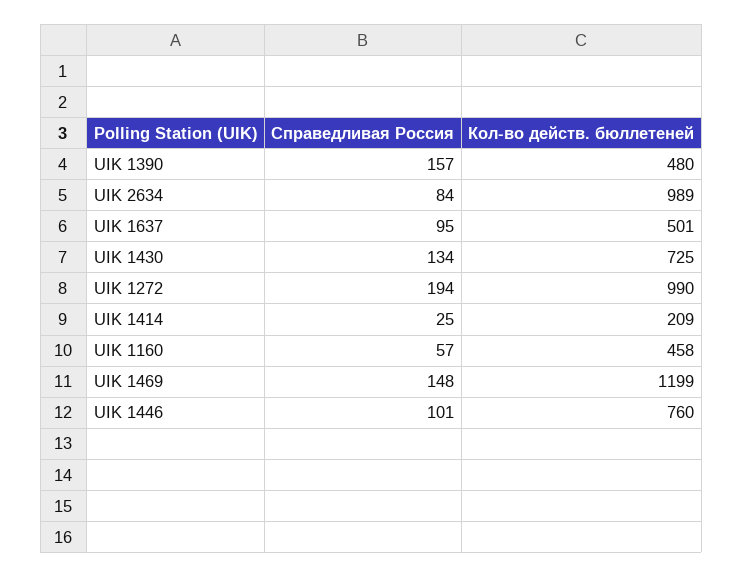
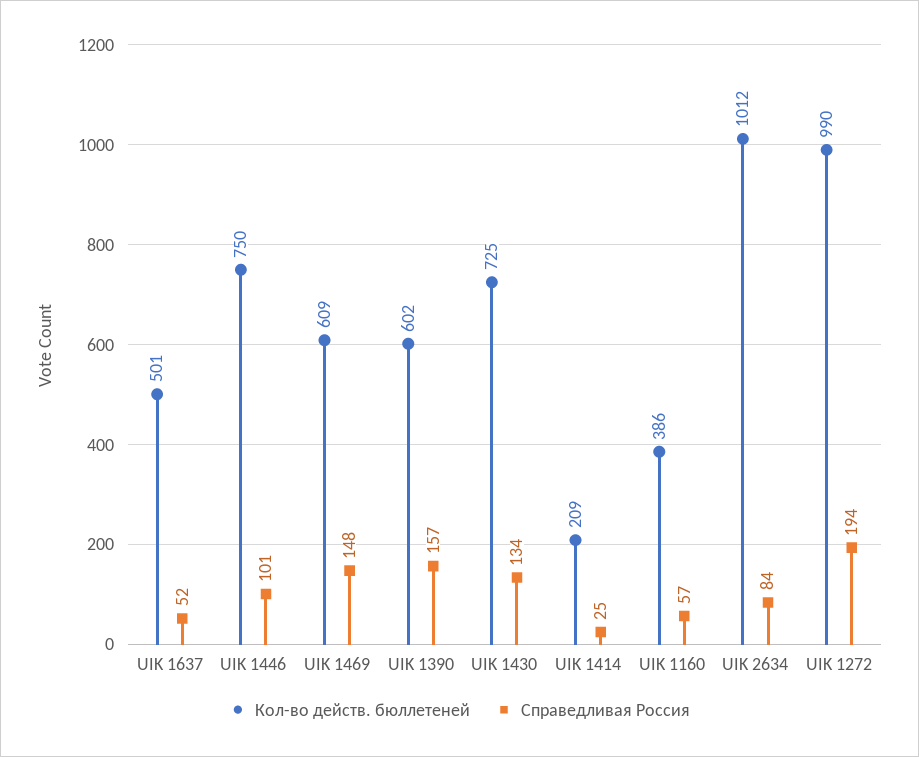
  {
    "Справедливая Россия": {
      "UIK 1390": 157,
      "UIK 2634": 84,
-     "UIK 1637": 95,
+     "UIK 1637": 52,
      "UIK 1430": 134,
      "UIK 1272": 194,
      "UIK 1414": 25,
      "UIK 1160": 57,
      "UIK 1469": 148,
      "UIK 1446": 101
    },
    "Кол-во действ. бюллетеней": {
-     "UIK 1390": 480,
+     "UIK 1390": 602,
-     "UIK 2634": 989,
+     "UIK 2634": 1012,
      "UIK 1637": 501,
      "UIK 1430": 725,
      "UIK 1272": 990,
      "UIK 1414": 209,
-     "UIK 1160": 458,
+     "UIK 1160": 386,
-     "UIK 1469": 1199,
+     "UIK 1469": 609,
-     "UIK 1446": 760
+     "UIK 1446": 750
    }
  }

